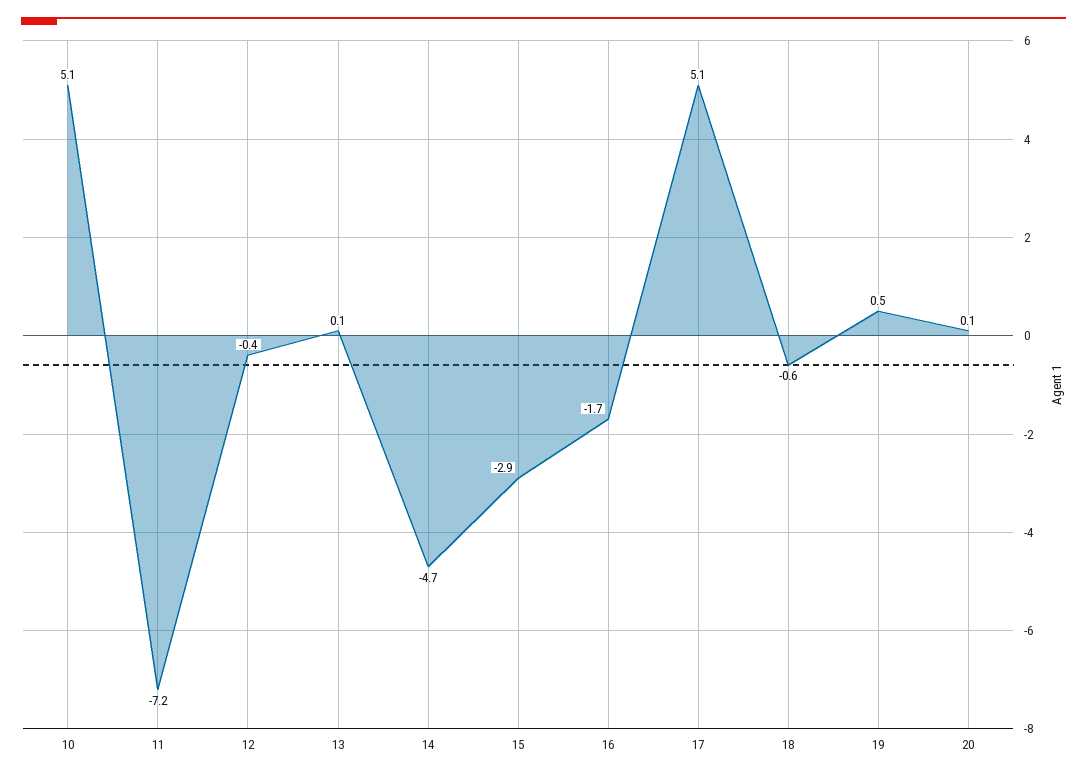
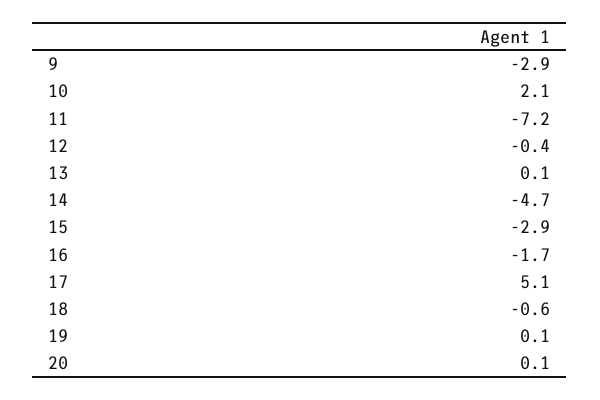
  {
-   "10": 5.1,
+   "10": 2.1,
    "11": -7.2,
    "12": -0.4,
    "13": 0.1,
    "14": -4.7,
    "15": -2.9,
    "16": -1.7,
    "17": 5.1,
    "18": -0.6,
-   "19": 0.5,
+   "19": 0.1,
-   "20": 0.1
+   "20": 0.1,
+   "9": -2.9
  }

